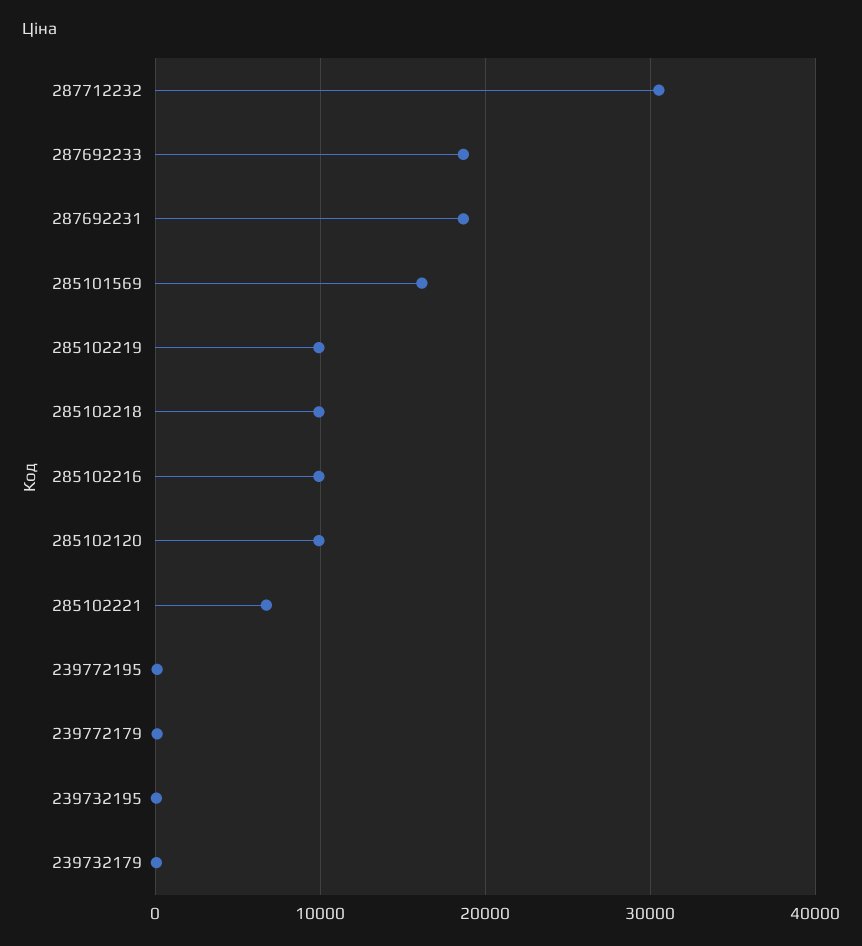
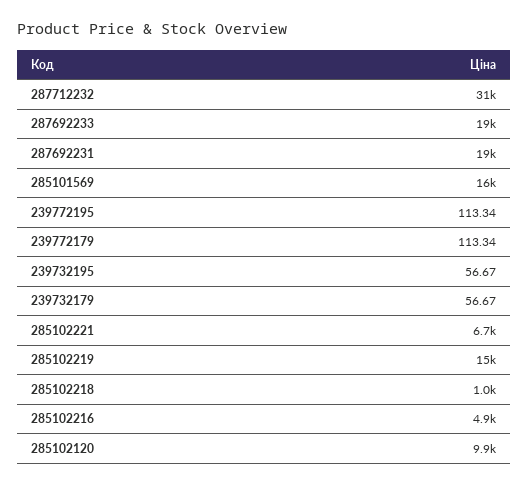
  {
    "287712232": 31000,
    "287692233": 19000,
    "287692231": 19000,
    "285101569": 16000,
-   "285102219": 10000,
+   "285102219": 15000,
-   "285102218": 10000,
+   "285102218": 1000,
-   "285102216": 10000,
+   "285102216": 4900,
    "285102120": 9900,
    "285102221": 6700,
    "239772195": 113.34,
    "239772179": 113.34,
    "239732195": 56.67,
    "239732179": 56.67
  }

